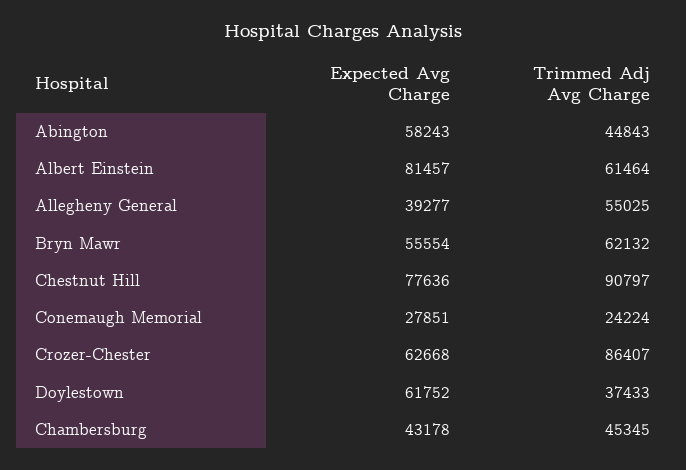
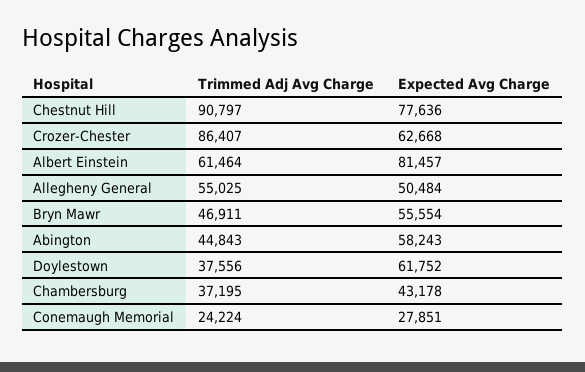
  {
    "Expected Avg Charge": {
      "Abington": 58243,
      "Albert Einstein": 81457,
-     "Allegheny General": 39277,
+     "Allegheny General": 50484,
      "Bryn Mawr": 55554,
      "Chestnut Hill": 77636,
      "Conemaugh Memorial": 27851,
      "Crozer-Chester": 62668,
      "Doylestown": 61752,
      "Chambersburg": 43178
    },
    "Trimmed Adj Avg Charge": {
      "Abington": 44843,
      "Albert Einstein": 61464,
      "Allegheny General": 55025,
-     "Bryn Mawr": 62132,
+     "Bryn Mawr": 46911,
      "Chestnut Hill": 90797,
      "Conemaugh Memorial": 24224,
      "Crozer-Chester": 86407,
-     "Doylestown": 37433,
+     "Doylestown": 37556,
-     "Chambersburg": 45345
+     "Chambersburg": 37195
    }
  }

